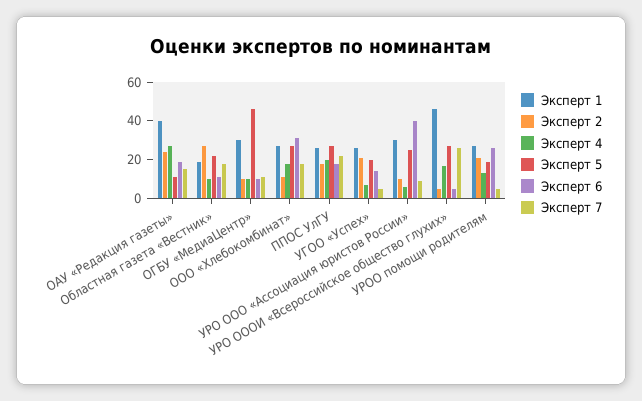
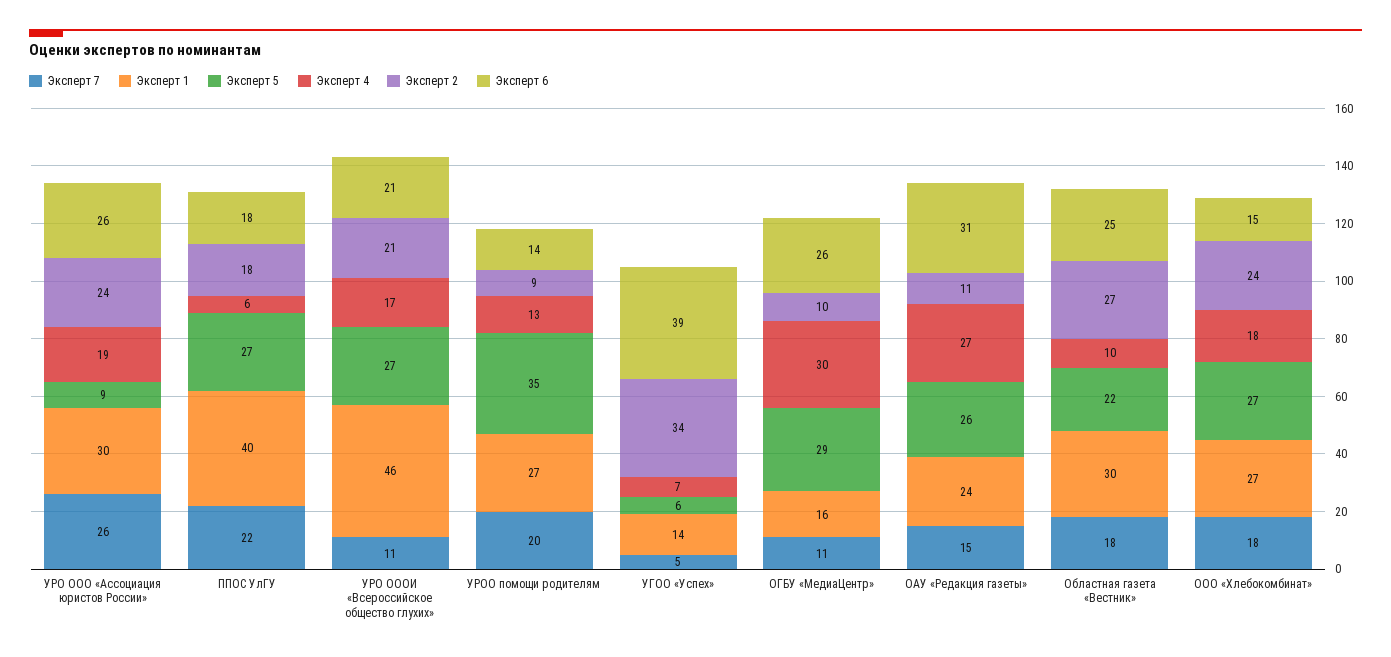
  {
    "Эксперт 1": {
-     "ОАУ «Редакция газеты»": 40,
+     "ОАУ «Редакция газеты»": 24,
-     "Областная газета «Вестник»": 20,
+     "Областная газета «Вестник»": 30,
-     "ОГБУ «МедиаЦентр»": 30,
+     "ОГБУ «МедиаЦентр»": 16,
      "ООО «Хлебокомбинат»": 27,
-     "ППОС УлГУ": 25,
+     "ППОС УлГУ": 40,
-     "УГОО «Успех»": 25,
+     "УГОО «Успех»": 14,
      "УРО ООО «Ассоциация юристов России»": 30,
      "УРО ОООИ «Всероссийское общество глухих»": 46,
      "УРОО помощи родителям": 27
    },
    "Эксперт 2": {
-     "ОАУ «Редакция газеты»": 25,
+     "ОАУ «Редакция газеты»": 11,
      "Областная газета «Вестник»": 27,
      "ОГБУ «МедиаЦентр»": 10,
-     "ООО «Хлебокомбинат»": 10,
+     "ООО «Хлебокомбинат»": 24,
      "ППОС УлГУ": 18,
-     "УГОО «Успех»": 20,
+     "УГОО «Успех»": 34,
-     "УРО ООО «Ассоциация юристов России»": 10,
+     "УРО ООО «Ассоциация юристов России»": 24,
-     "УРО ОООИ «Всероссийское общество глухих»": 5,
+     "УРО ОООИ «Всероссийское общество глухих»": 21,
-     "УРОО помощи родителям": 20
+     "УРОО помощи родителям": 9
    },
    "Эксперт 4": {
      "ОАУ «Редакция газеты»": 27,
      "Областная газета «Вестник»": 10,
-     "ОГБУ «МедиаЦентр»": 10,
+     "ОГБУ «МедиаЦентр»": 30,
      "ООО «Хлебокомбинат»": 18,
-     "ППОС УлГУ": 20,
+     "ППОС УлГУ": 6,
      "УГОО «Успех»": 7,
-     "УРО ООО «Ассоциация юристов России»": 5,
+     "УРО ООО «Ассоциация юристов России»": 19,
      "УРО ОООИ «Всероссийское общество глухих»": 17,
      "УРОО помощи родителям": 13
    },
    "Эксперт 5": {
-     "ОАУ «Редакция газеты»": 10,
+     "ОАУ «Редакция газеты»": 26,
      "Областная газета «Вестник»": 22,
-     "ОГБУ «МедиаЦентр»": 45,
+     "ОГБУ «МедиаЦентр»": 29,
      "ООО «Хлебокомбинат»": 27,
      "ППОС УлГУ": 27,
-     "УГОО «Успех»": 20,
+     "УГОО «Успех»": 6,
-     "УРО ООО «Ассоциация юристов России»": 25,
+     "УРО ООО «Ассоциация юристов России»": 9,
      "УРО ОООИ «Всероссийское общество глухих»": 27,
-     "УРОО помощи родителям": 20
+     "УРОО помощи родителям": 35
    },
    "Эксперт 6": {
-     "ОАУ «Редакция газеты»": 20,
+     "ОАУ «Редакция газеты»": 31,
-     "Областная газета «Вестник»": 10,
+     "Областная газета «Вестник»": 25,
-     "ОГБУ «МедиаЦентр»": 10,
+     "ОГБУ «МедиаЦентр»": 26,
-     "ООО «Хлебокомбинат»": 30,
+     "ООО «Хлебокомбинат»": 15,
      "ППОС УлГУ": 18,
-     "УГОО «Успех»": 15,
+     "УГОО «Успех»": 39,
-     "УРО ООО «Ассоциация юристов России»": 40,
+     "УРО ООО «Ассоциация юристов России»": 26,
-     "УРО ОООИ «Всероссийское общество глухих»": 5,
+     "УРО ОООИ «Всероссийское общество глухих»": 21,
-     "УРОО помощи родителям": 25
+     "УРОО помощи родителям": 14
    },
    "Эксперт 7": {
      "ОАУ «Редакция газеты»": 15,
      "Областная газета «Вестник»": 18,
      "ОГБУ «МедиаЦентр»": 11,
      "ООО «Хлебокомбинат»": 18,
      "ППОС УлГУ": 22,
      "УГОО «Успех»": 5,
-     "УРО ООО «Ассоциация юристов России»": 10,
+     "УРО ООО «Ассоциация юристов России»": 26,
-     "УРО ОООИ «Всероссийское общество глухих»": 25,
+     "УРО ОООИ «Всероссийское общество глухих»": 11,
-     "УРОО помощи родителям": 5
+     "УРОО помощи родителям": 20
    }
  }

